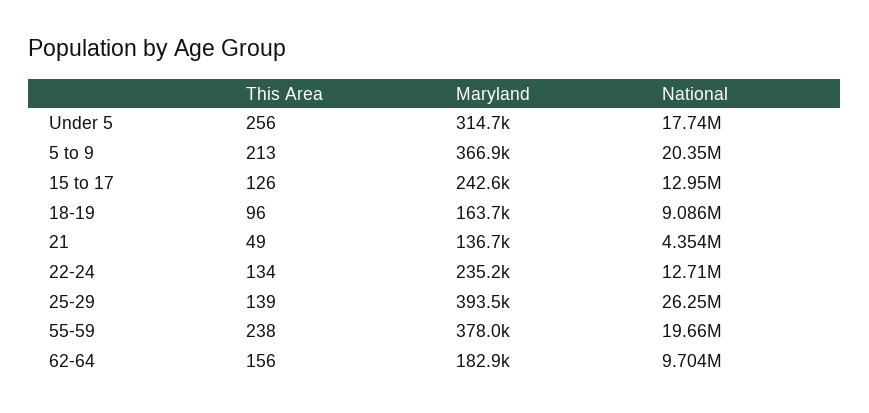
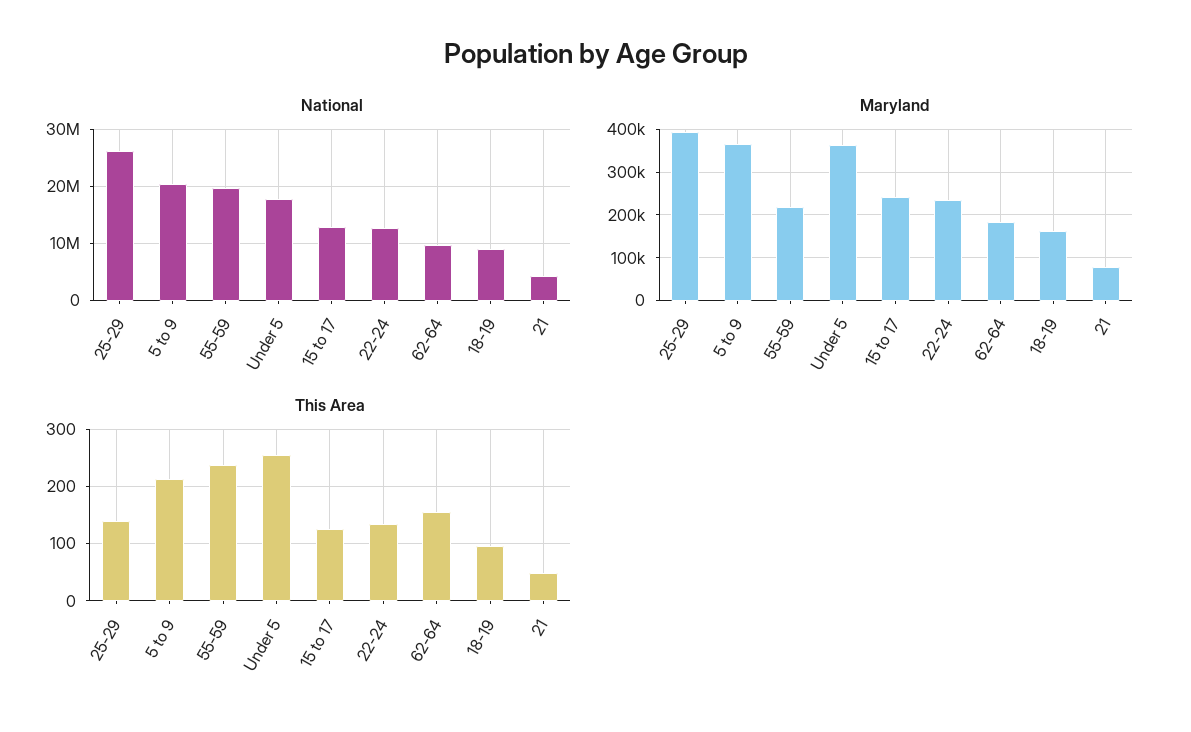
  {
    "This Area": {
      "Under 5": 256,
      "5 to 9": 213,
      "15 to 17": 126,
      "18-19": 96,
      "21": 49,
      "22-24": 134,
      "25-29": 139,
      "55-59": 238,
      "62-64": 156
    },
    "Maryland": {
-     "Under 5": 314700,
+     "Under 5": 360000,
      "5 to 9": 366900,
      "15 to 17": 242600,
      "18-19": 163700,
-     "21": 136700,
+     "21": 80000,
      "22-24": 235200,
      "25-29": 393500,
-     "55-59": 378000,
+     "55-59": 220000,
      "62-64": 182900
    },
    "National": {
      "Under 5": 17740000,
      "5 to 9": 20350000,
      "15 to 17": 12950000,
      "18-19": 9086000,
      "21": 4354000,
      "22-24": 12710000,
      "25-29": 26250000,
      "55-59": 19660000,
      "62-64": 9704000
    }
  }

